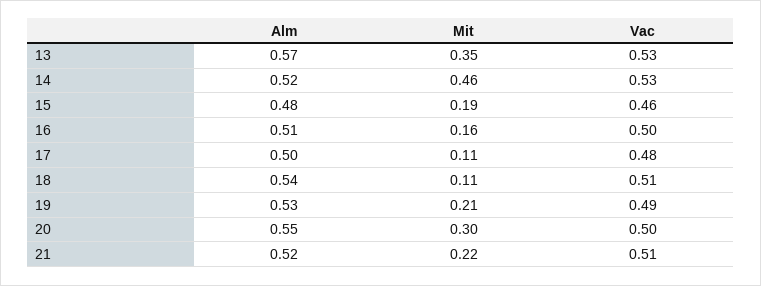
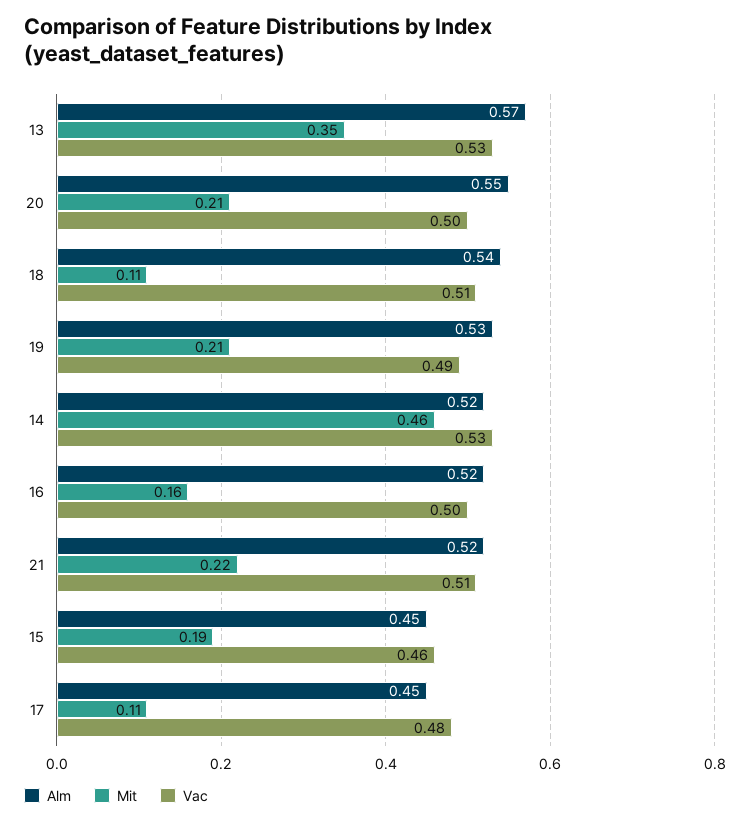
  {
    "Alm": {
      "13": 0.57,
      "14": 0.52,
-     "15": 0.48,
+     "15": 0.45,
-     "16": 0.51,
+     "16": 0.52,
-     "17": 0.5,
+     "17": 0.45,
      "18": 0.54,
      "19": 0.53,
      "20": 0.55,
      "21": 0.52
    },
    "Mit": {
      "13": 0.35,
      "14": 0.46,
      "15": 0.19,
      "16": 0.16,
      "17": 0.11,
      "18": 0.11,
      "19": 0.21,
-     "20": 0.3,
+     "20": 0.21,
      "21": 0.22
    },
    "Vac": {
      "13": 0.53,
      "14": 0.53,
      "15": 0.46,
      "16": 0.5,
      "17": 0.48,
      "18": 0.51,
      "19": 0.49,
      "20": 0.5,
      "21": 0.51
    }
  }

